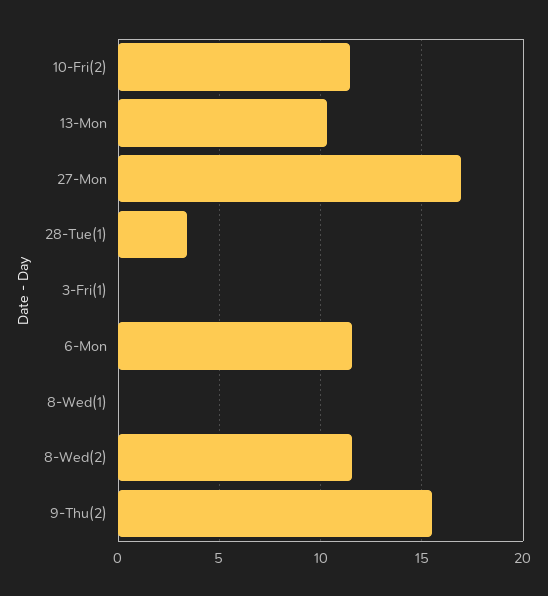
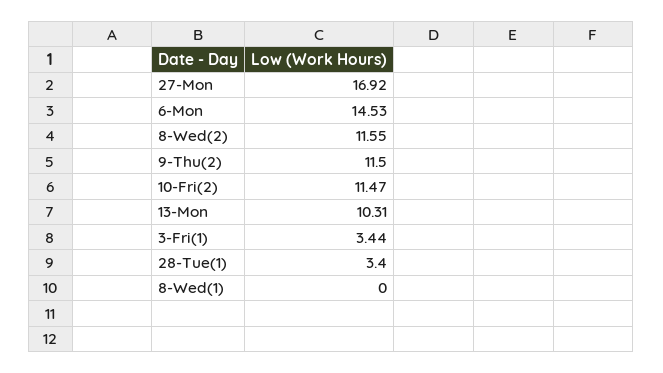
  {
    "10-Fri(2)": 11.47,
    "13-Mon": 10.31,
    "27-Mon": 16.92,
    "28-Tue(1)": 3.4,
-   "3-Fri(1)": 0,
+   "3-Fri(1)": 3.44,
-   "6-Mon": 11.5,
+   "6-Mon": 14.53,
    "8-Wed(1)": 0,
    "8-Wed(2)": 11.55,
-   "9-Thu(2)": 15.5
+   "9-Thu(2)": 11.5
  }

